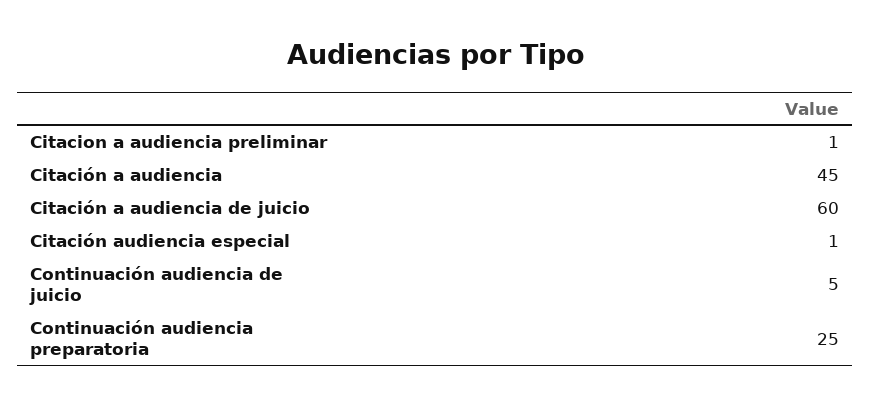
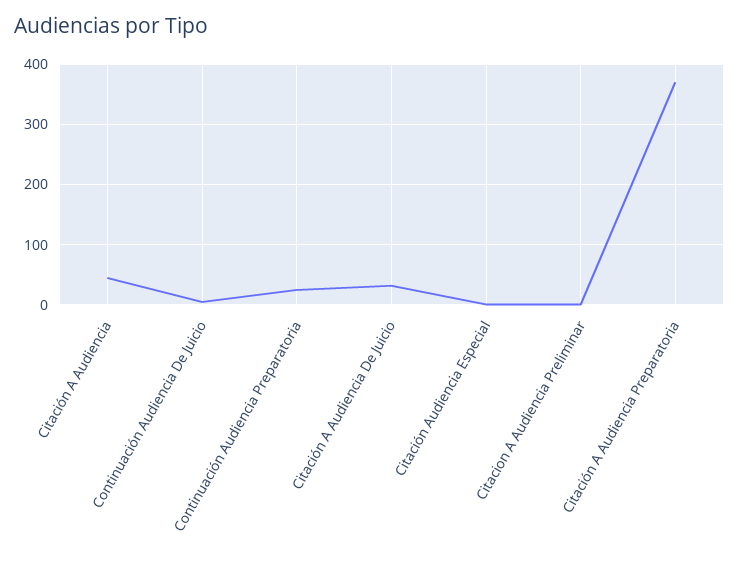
  {
    "Citacion a audiencia preliminar": 1,
    "Citación a audiencia": 45,
-   "Citación a audiencia de juicio": 60,
+   "Citación a audiencia de juicio": 30,
    "Citación audiencia especial": 1,
    "Continuación audiencia de juicio": 5,
-   "Continuación audiencia preparatoria": 25
+   "Continuación audiencia preparatoria": 25,
+   "Citación A Audiencia Preparatoria": 370
  }

